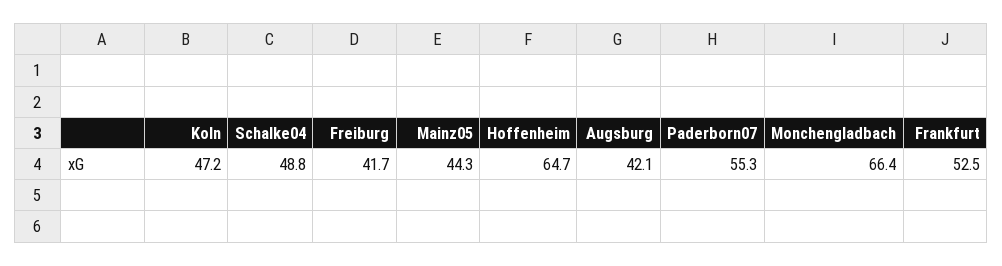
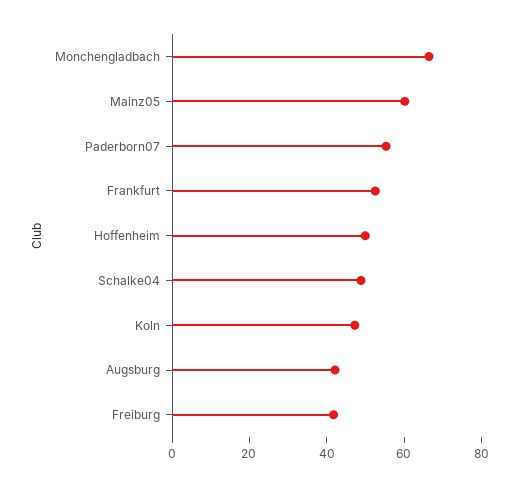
  {
    "Koln": 47.2,
    "Schalke04": 48.8,
    "Freiburg": 41.7,
-   "Mainz05": 44.3,
+   "Mainz05": 60,
-   "Hoffenheim": 64.7,
+   "Hoffenheim": 50,
    "Augsburg": 42.1,
    "Paderborn07": 55.3,
    "Monchengladbach": 66.4,
    "Frankfurt": 52.5
  }

